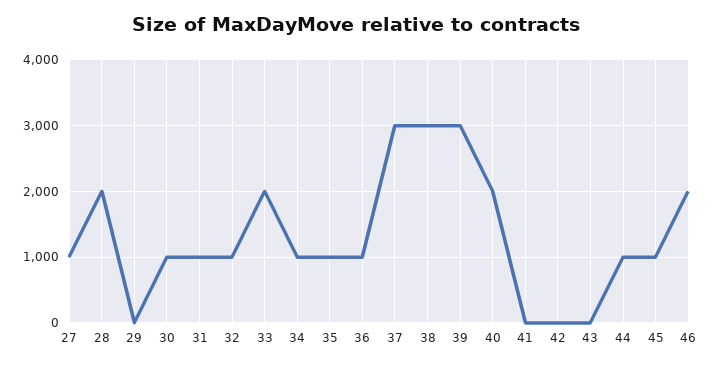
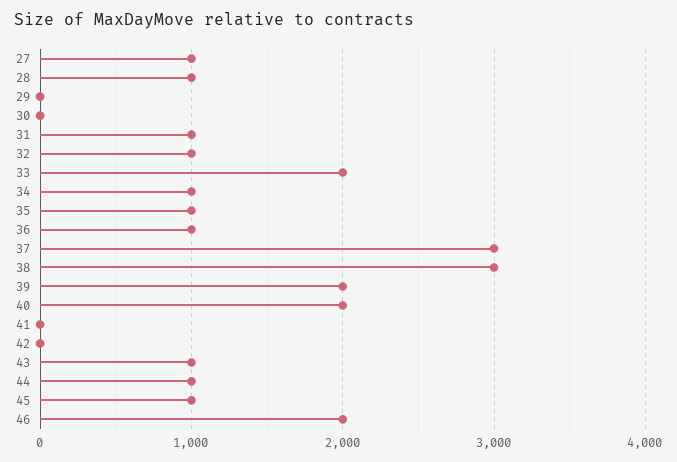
  {
    "27": 1000,
-   "28": 2000,
+   "28": 1000,
    "29": 0,
-   "30": 1000,
+   "30": 0,
    "31": 1000,
    "32": 1000,
    "33": 2000,
    "34": 1000,
    "35": 1000,
    "36": 1000,
    "37": 3000,
    "38": 3000,
-   "39": 3000,
+   "39": 2000,
    "40": 2000,
    "41": 0,
    "42": 0,
-   "43": 0,
+   "43": 1000,
    "44": 1000,
    "45": 1000,
    "46": 2000
  }

